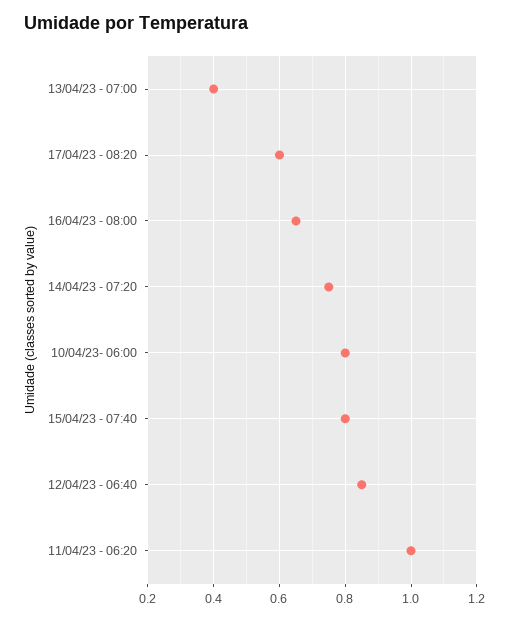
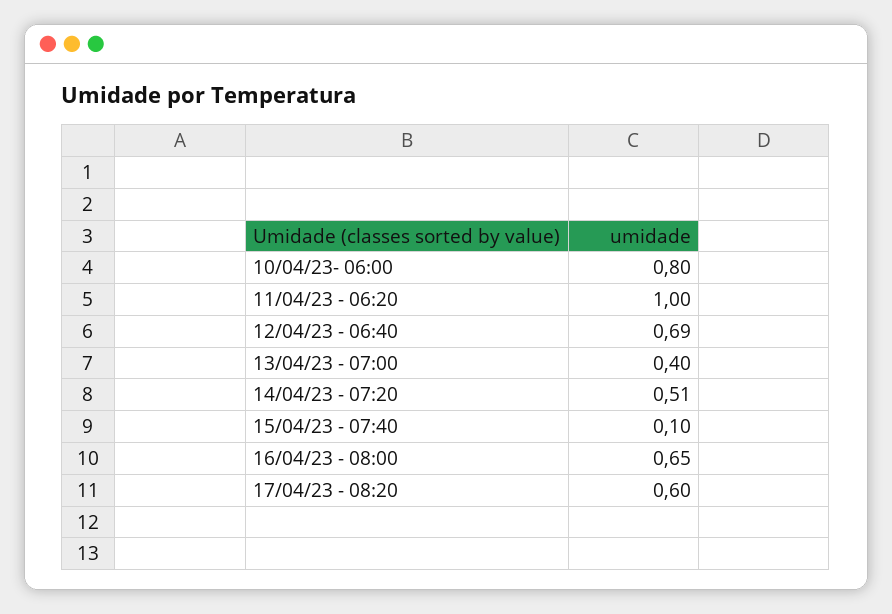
  {
    "13/04/23 - 07:00": 0.4,
    "17/04/23 - 08:20": 0.6,
    "16/04/23 - 08:00": 0.65,
-   "14/04/23 - 07:20": 0.75,
+   "14/04/23 - 07:20": 0.51,
    "10/04/23- 06:00": 0.8,
-   "15/04/23 - 07:40": 0.8,
+   "15/04/23 - 07:40": 0.1,
-   "12/04/23 - 06:40": 0.85,
+   "12/04/23 - 06:40": 0.69,
    "11/04/23 - 06:20": 1
  }

